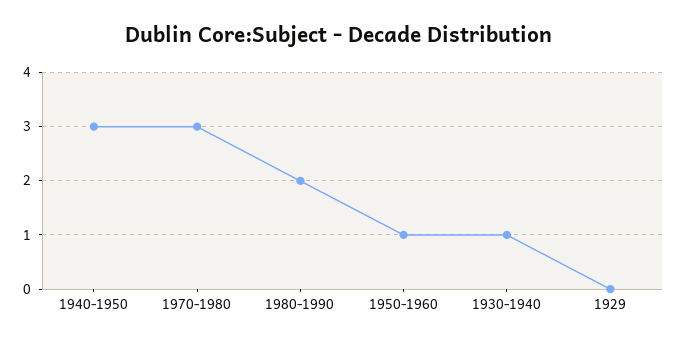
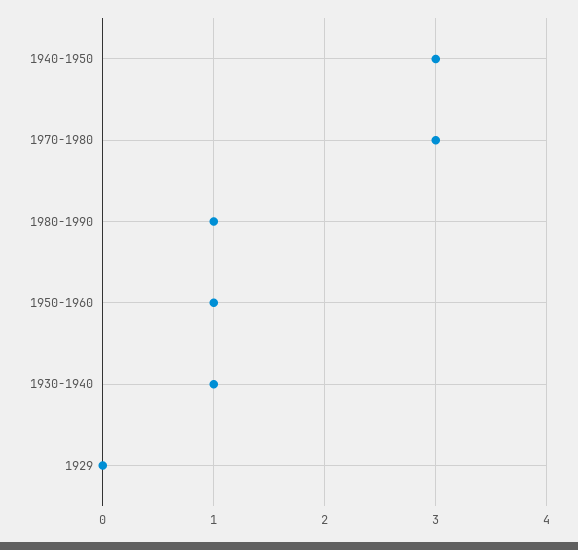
  {
    "1940-1950": 3,
    "1970-1980": 3,
-   "1980-1990": 2,
+   "1980-1990": 1,
    "1950-1960": 1,
    "1930-1940": 1,
    "1929": 0
  }

